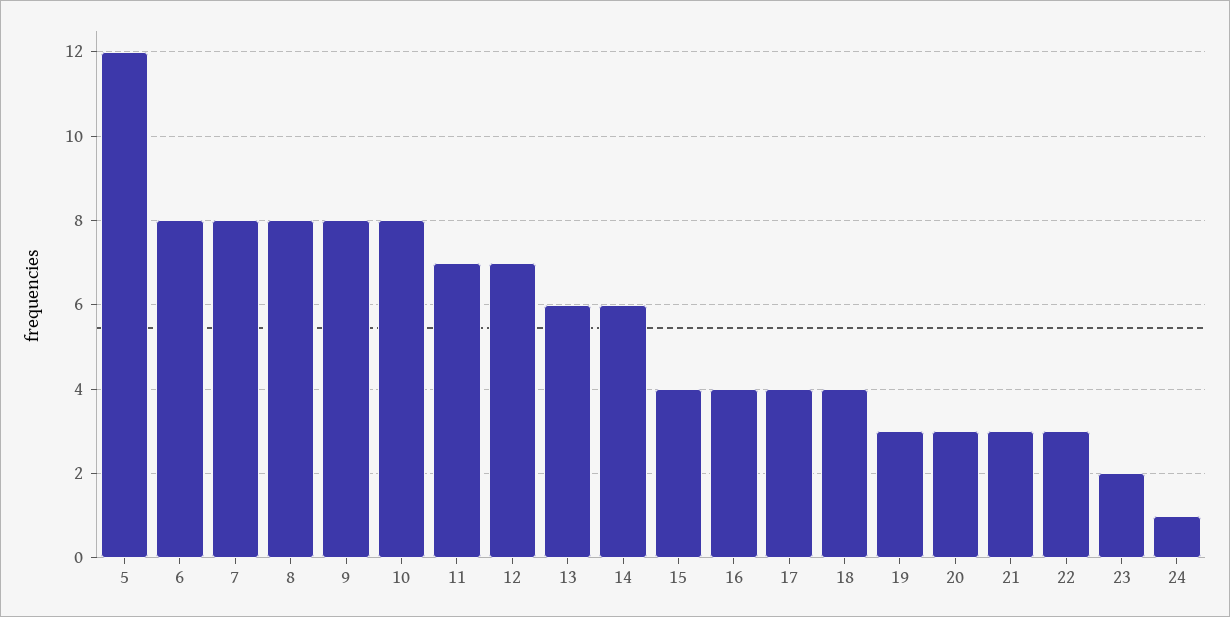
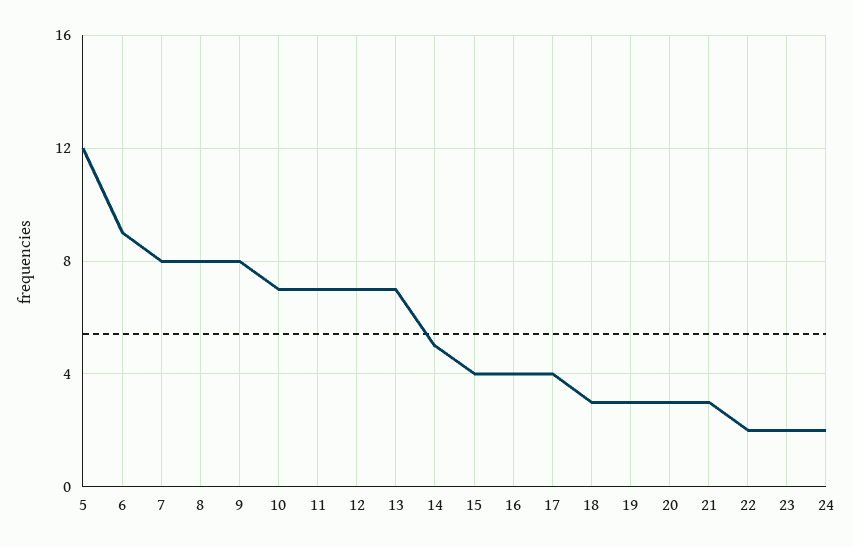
  {
    "5": 12,
-   "6": 8,
+   "6": 9,
    "7": 8,
    "8": 8,
    "9": 8,
-   "10": 8,
+   "10": 7,
    "11": 7,
    "12": 7,
-   "13": 6,
+   "13": 7,
-   "14": 6,
+   "14": 5,
    "15": 4,
    "16": 4,
    "17": 4,
-   "18": 4,
+   "18": 3,
    "19": 3,
    "20": 3,
    "21": 3,
-   "22": 3,
+   "22": 2,
    "23": 2,
-   "24": 1
+   "24": 2
  }

